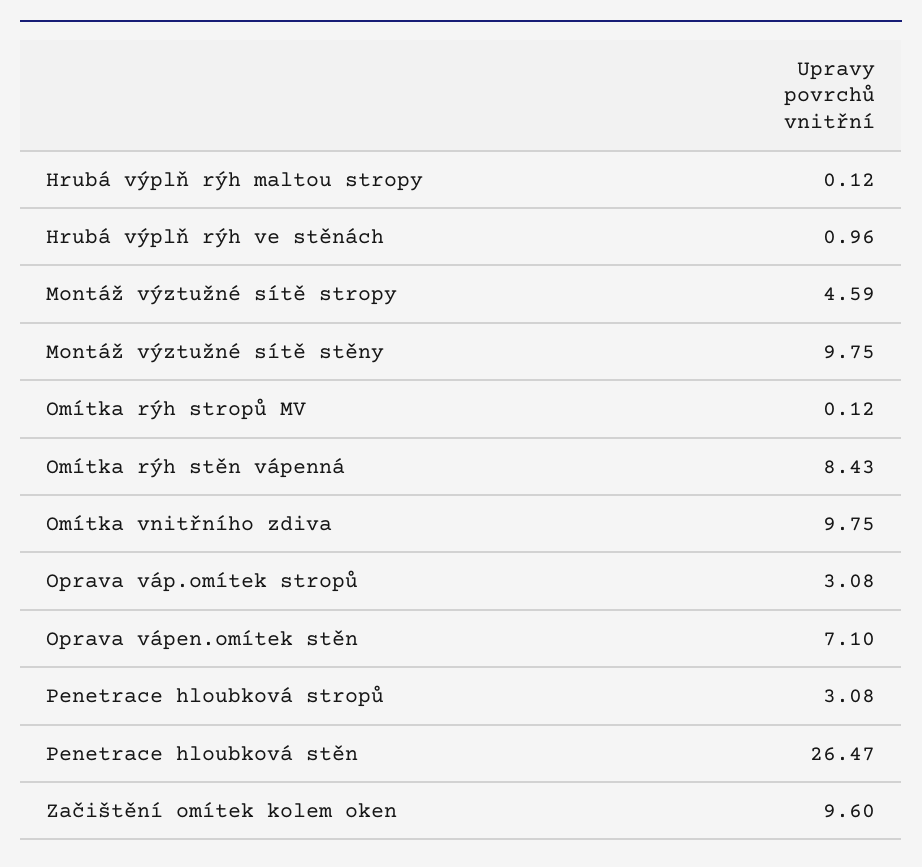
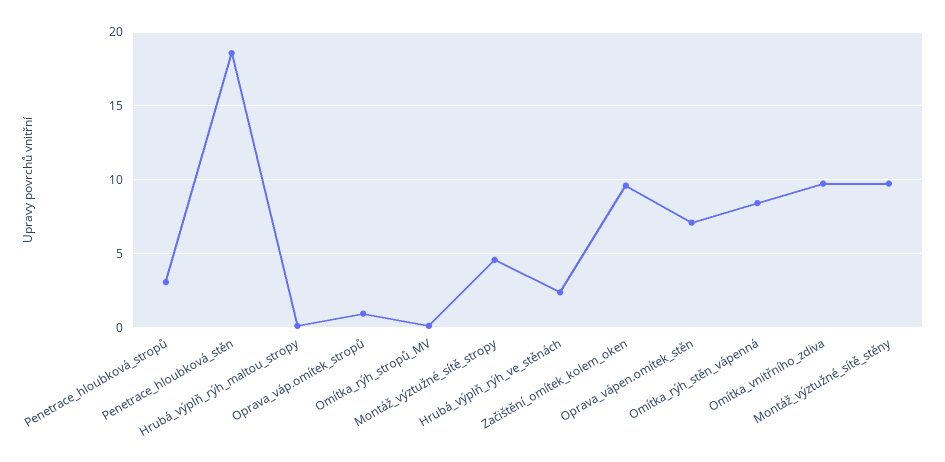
  {
    "Hrubá výplň rýh maltou stropy": 0.12,
-   "Hrubá výplň rýh ve stěnách": 0.96,
+   "Hrubá výplň rýh ve stěnách": 2.5,
    "Montáž výztužné sítě stropy": 4.59,
    "Montáž výztužné sítě stěny": 9.75,
    "Omítka rýh stropů MV": 0.12,
    "Omítka rýh stěn vápenná": 8.43,
    "Omítka vnitřního zdiva": 9.75,
-   "Oprava váp.omítek stropů": 3.08,
+   "Oprava váp.omítek stropů": 1,
    "Oprava vápen.omítek stěn": 7.1,
    "Penetrace hloubková stropů": 3.08,
-   "Penetrace hloubková stěn": 26.47,
+   "Penetrace hloubková stěn": 18.5,
    "Začištění omítek kolem oken": 9.6
  }

